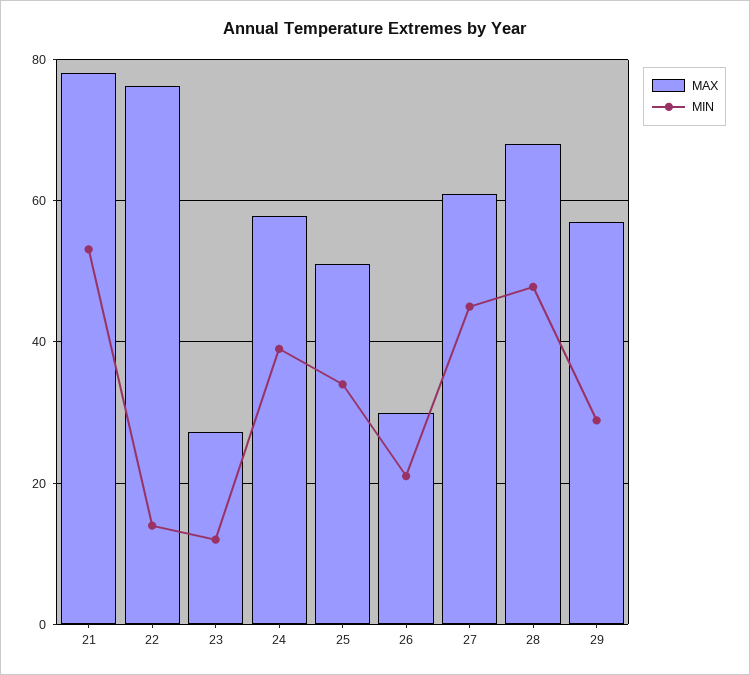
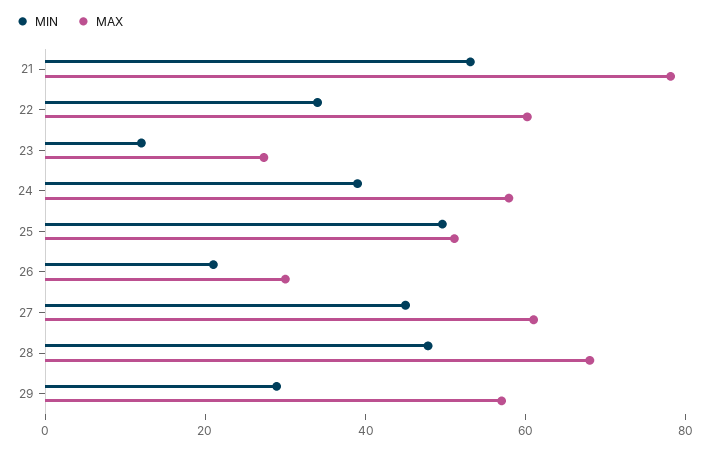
  {
    "MAX": {
      "21": 78,
-     "22": 76,
+     "22": 60,
      "23": 28,
      "24": 58,
      "25": 52,
      "26": 30,
      "27": 62,
      "28": 68,
      "29": 58
    },
    "MIN": {
      "21": 54,
-     "22": 14,
+     "22": 35,
      "23": 12,
      "24": 40,
-     "25": 34,
+     "25": 50,
      "26": 22,
      "27": 46,
      "28": 48,
      "29": 28
    }
  }

